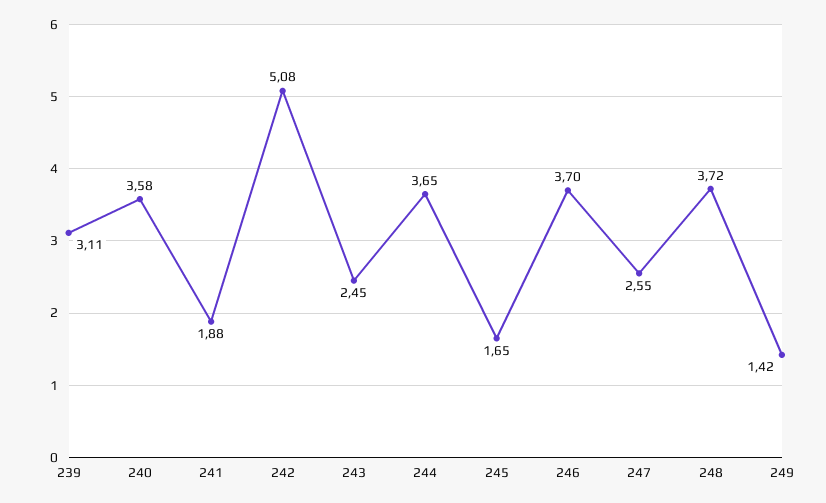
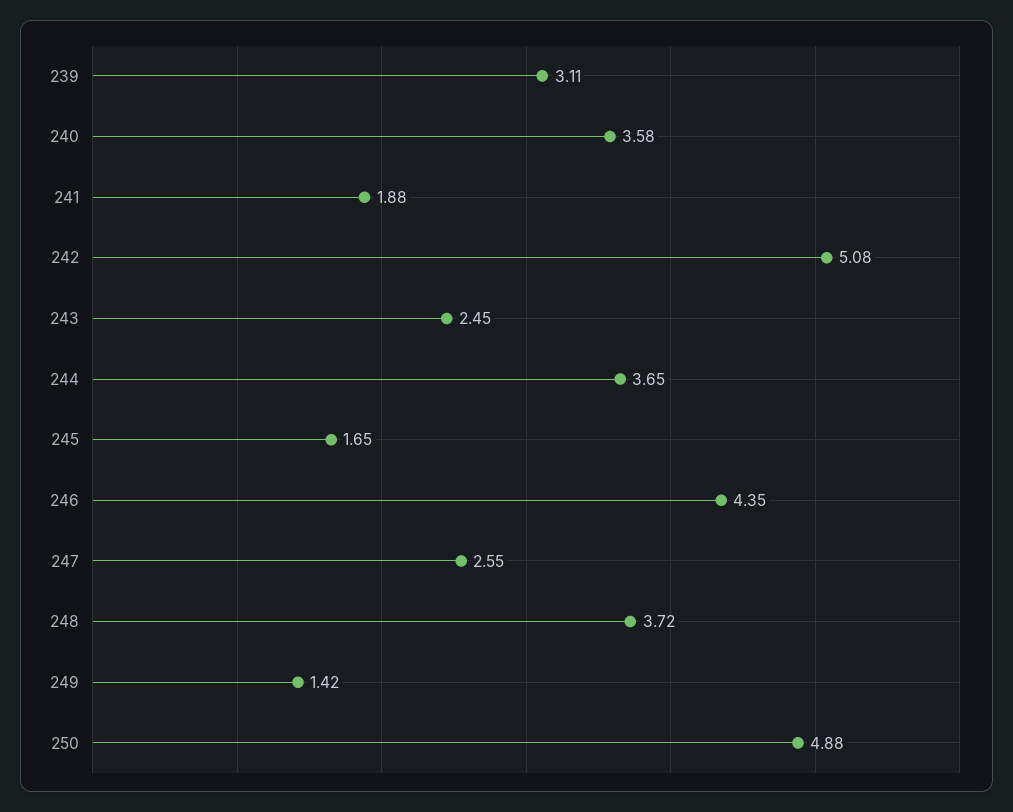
  {
    "239": 3.11,
    "240": 3.58,
    "241": 1.88,
    "242": 5.08,
    "243": 2.45,
    "244": 3.65,
    "245": 1.65,
-   "246": 3.7,
+   "246": 4.35,
    "247": 2.55,
    "248": 3.72,
-   "249": 1.42
+   "249": 1.42,
+   "250": 4.88
  }

